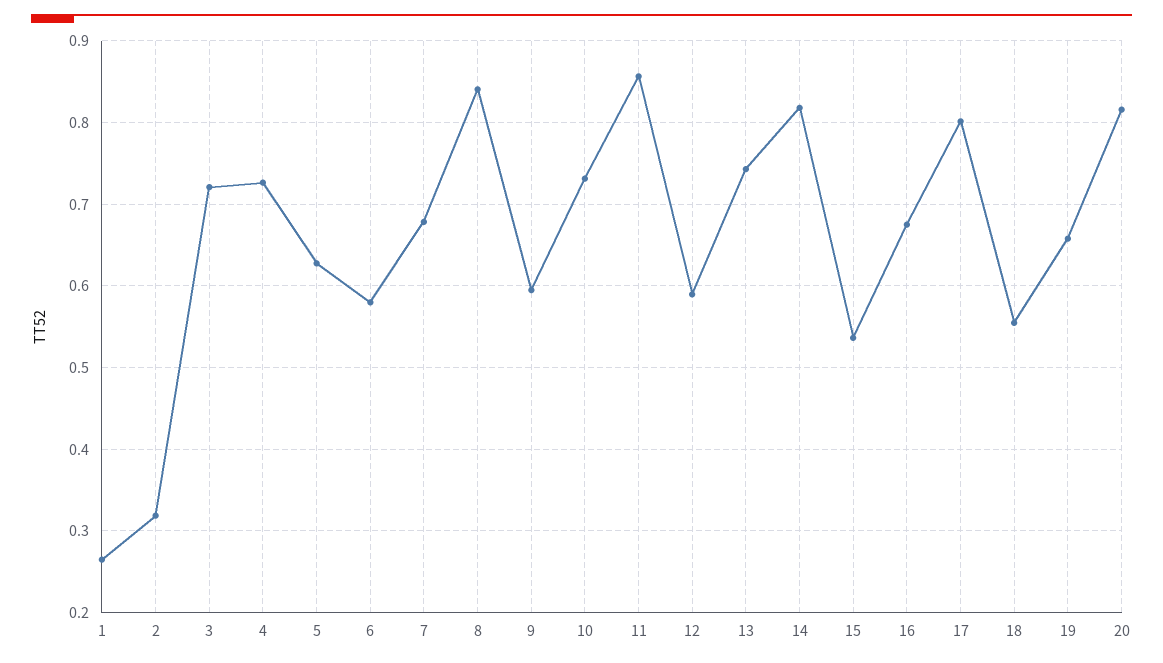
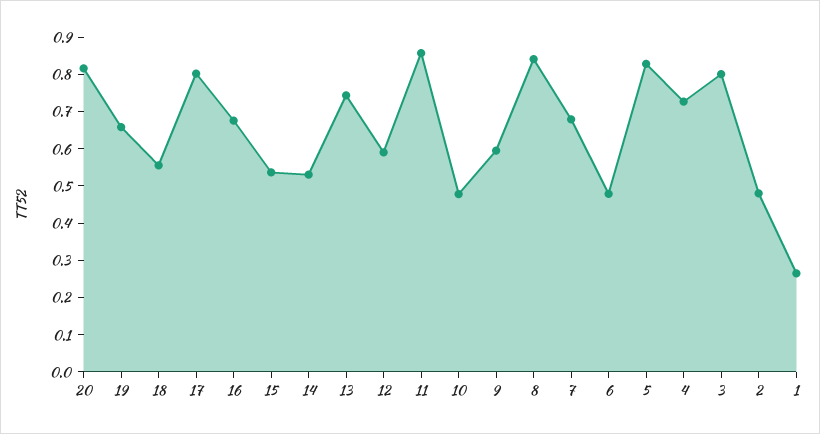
  {
    "1": 0.26,
-   "2": 0.32,
+   "2": 0.475,
-   "3": 0.72,
+   "3": 0.8,
    "4": 0.73,
-   "5": 0.63,
+   "5": 0.825,
-   "6": 0.58,
+   "6": 0.475,
    "7": 0.68,
    "8": 0.84,
    "9": 0.59,
-   "10": 0.73,
+   "10": 0.475,
    "11": 0.86,
    "12": 0.59,
    "13": 0.74,
-   "14": 0.82,
+   "14": 0.525,
    "15": 0.54,
    "16": 0.68,
    "17": 0.8,
    "18": 0.55,
    "19": 0.66,
    "20": 0.82
  }

